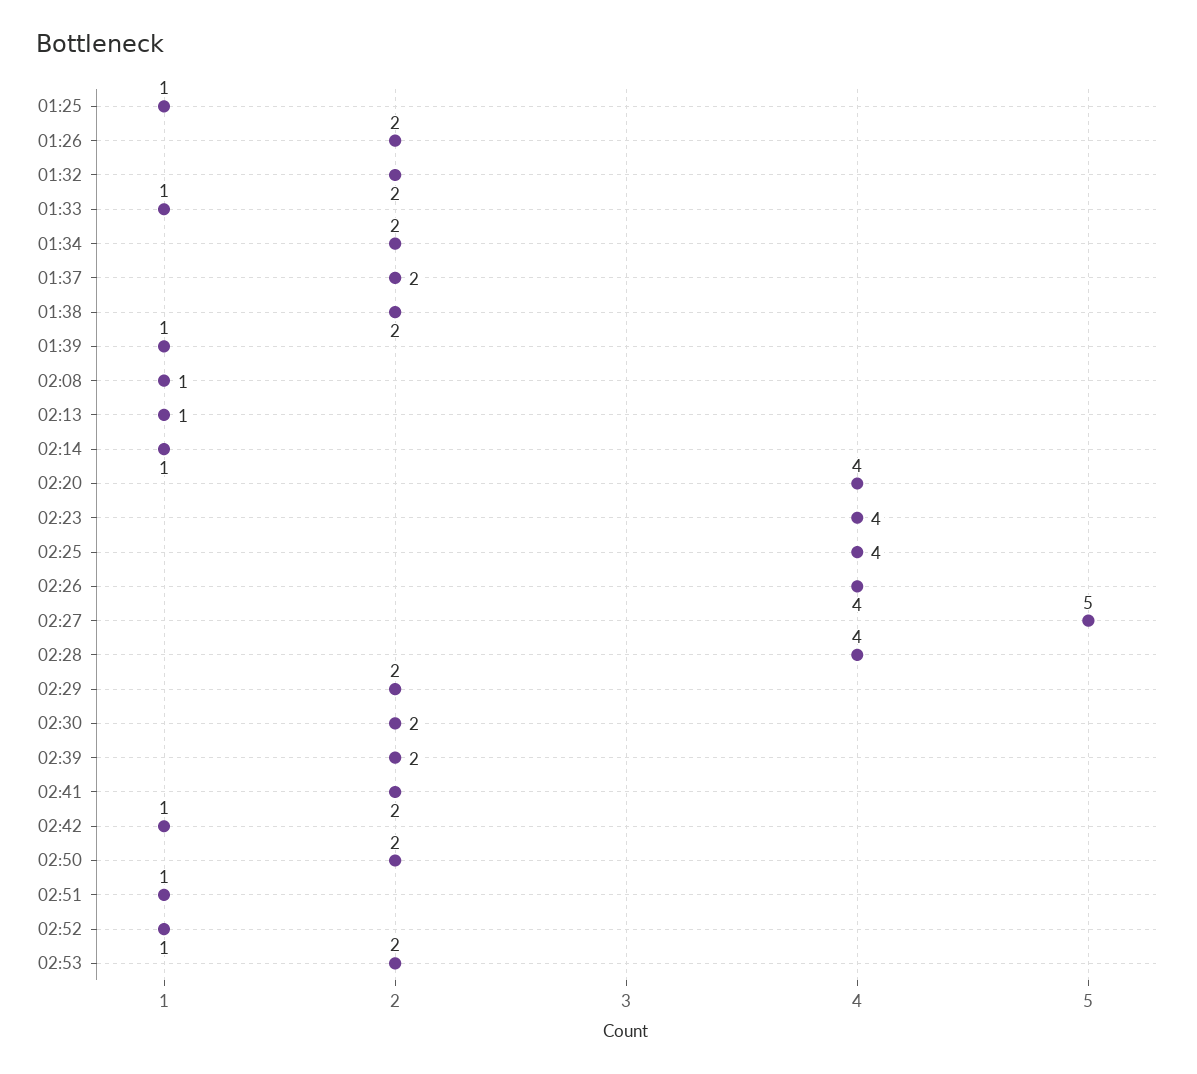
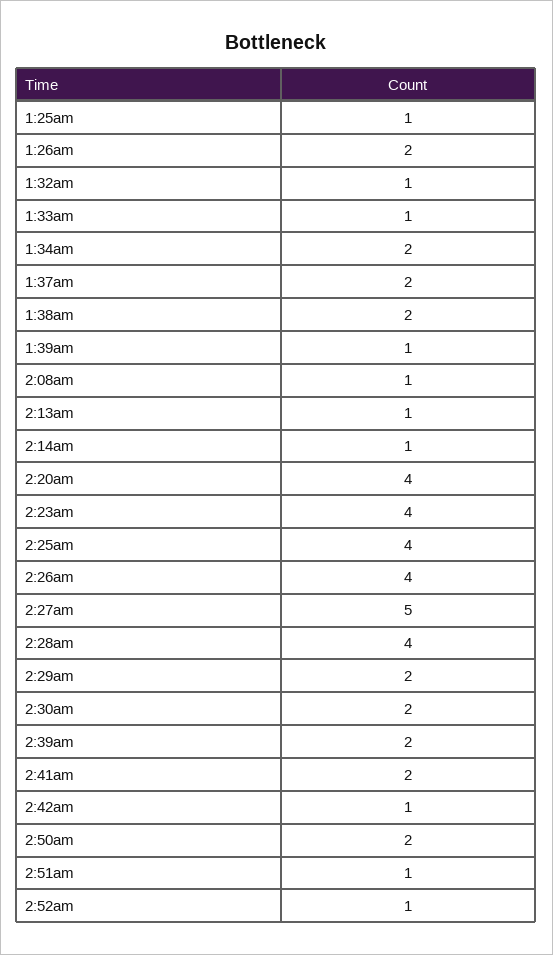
  {
    "01:25": 1,
    "01:26": 2,
-   "01:32": 2,
+   "01:32": 1,
    "01:33": 1,
    "01:34": 2,
    "01:37": 2,
    "01:38": 2,
    "01:39": 1,
    "02:08": 1,
    "02:13": 1,
    "02:14": 1,
    "02:20": 4,
    "02:23": 4,
    "02:25": 4,
    "02:26": 4,
    "02:27": 5,
    "02:28": 4,
    "02:29": 2,
    "02:30": 2,
    "02:39": 2,
    "02:41": 2,
    "02:42": 1,
    "02:50": 2,
    "02:51": 1,
-   "02:52": 1,
+   "02:52": 1
-   "02:53": 2
  }

